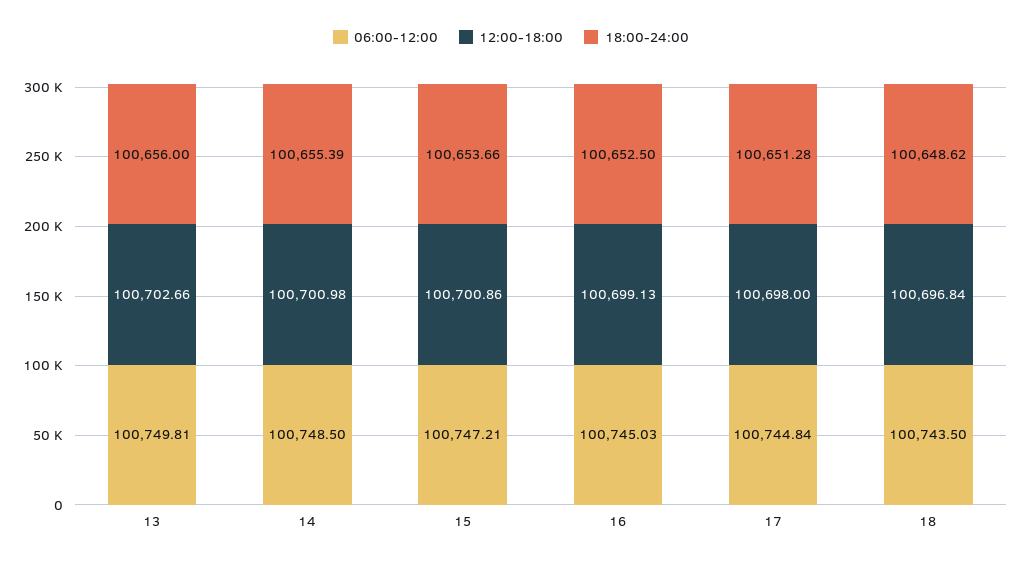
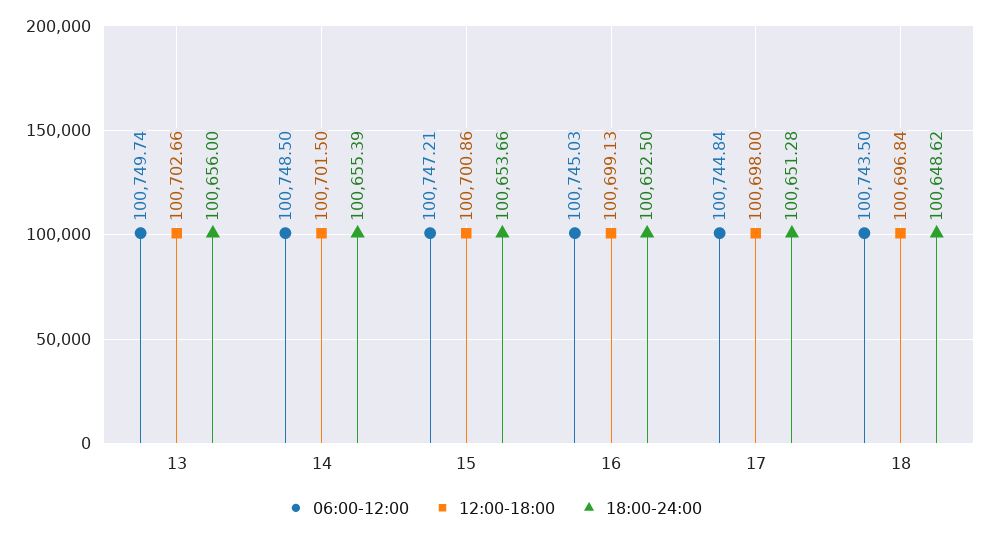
  {
    "06:00-12:00": {
-     "13": 100749.81,
+     "13": 100749.74,
      "14": 100748.5,
      "15": 100747.21,
      "16": 100745.03,
      "17": 100744.84,
      "18": 100743.5
    },
    "12:00-18:00": {
      "13": 100702.66,
-     "14": 100700.98,
+     "14": 100701.5,
      "15": 100700.86,
      "16": 100699.13,
      "17": 100698,
      "18": 100696.84
    },
    "18:00-24:00": {
      "13": 100656,
      "14": 100655.39,
      "15": 100653.66,
      "16": 100652.5,
      "17": 100651.28,
      "18": 100648.62
    }
  }

